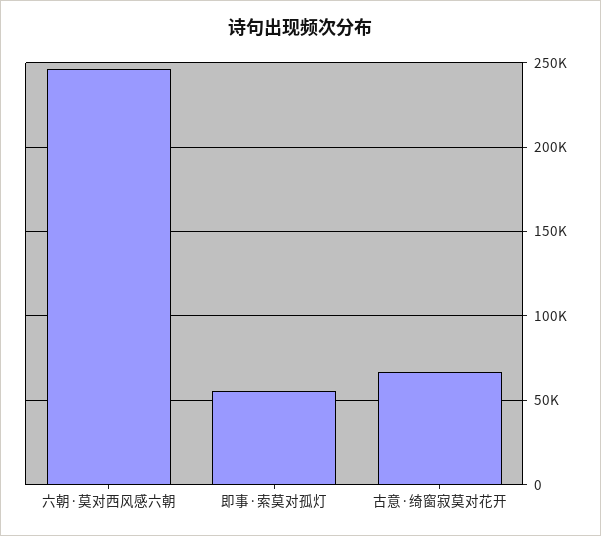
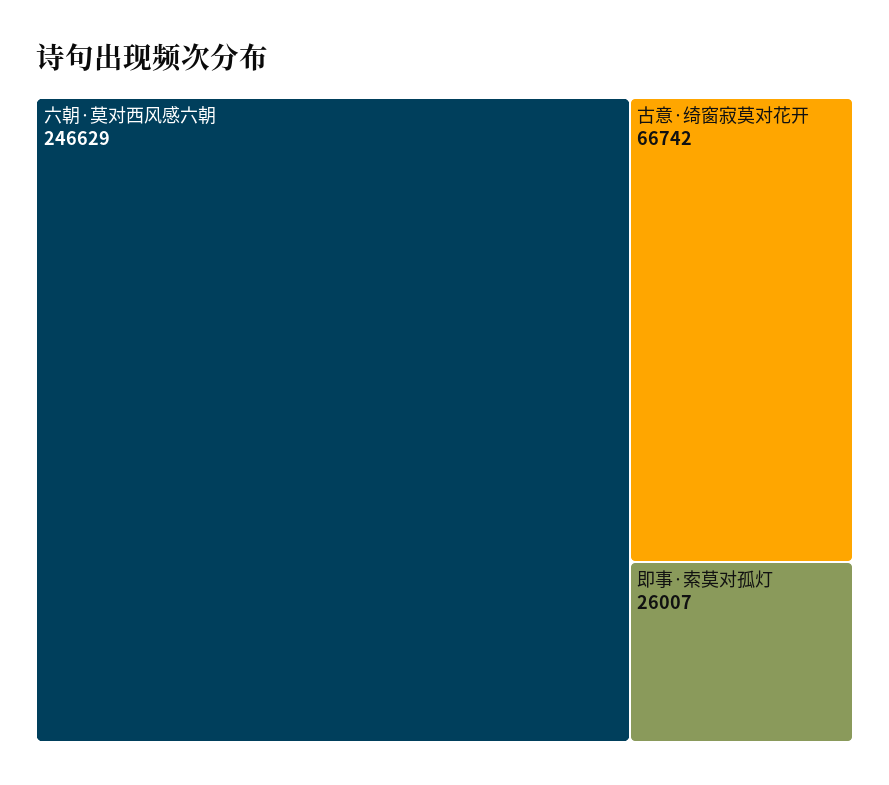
  {
    "六朝·莫对西风感六朝": 246629,
-   "即事·索莫对孤灯": 55000,
+   "即事·索莫对孤灯": 26007,
    "古意·绮窗寂莫对花开": 66742
  }

